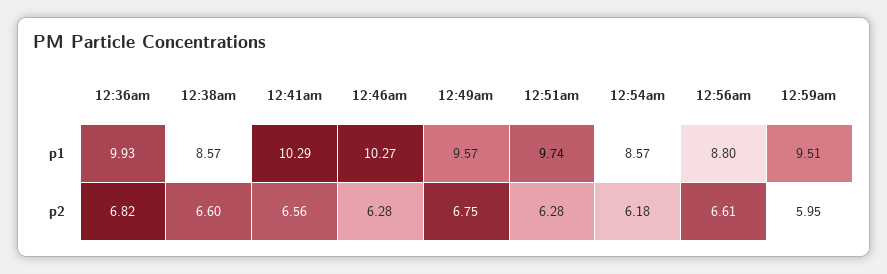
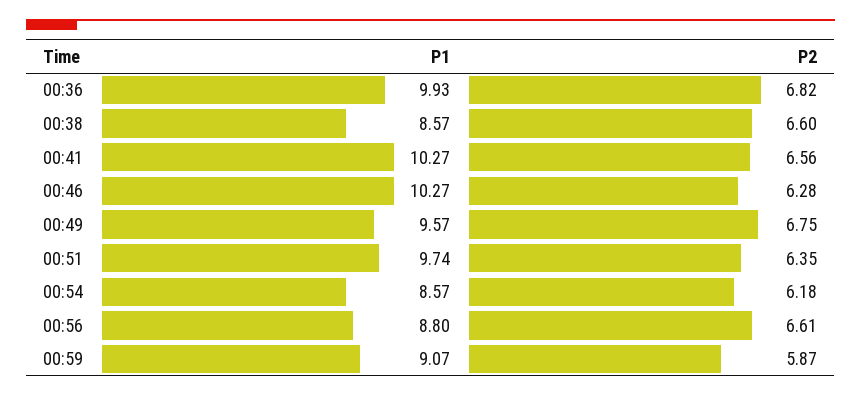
  {
    "12:36am": {
      "p1": 9.93,
      "p2": 6.82
    },
    "12:38am": {
      "p1": 8.57,
      "p2": 6.6
    },
    "12:41am": {
-     "p1": 10.29,
+     "p1": 10.27,
      "p2": 6.56
    },
    "12:46am": {
      "p1": 10.27,
      "p2": 6.28
    },
    "12:49am": {
      "p1": 9.57,
      "p2": 6.75
    },
    "12:51am": {
      "p1": 9.74,
-     "p2": 6.28
+     "p2": 6.35
    },
    "12:54am": {
      "p1": 8.57,
      "p2": 6.18
    },
    "12:56am": {
      "p1": 8.8,
      "p2": 6.61
    },
    "12:59am": {
-     "p1": 9.51,
+     "p1": 9.07,
-     "p2": 5.95
+     "p2": 5.87
    }
  }

